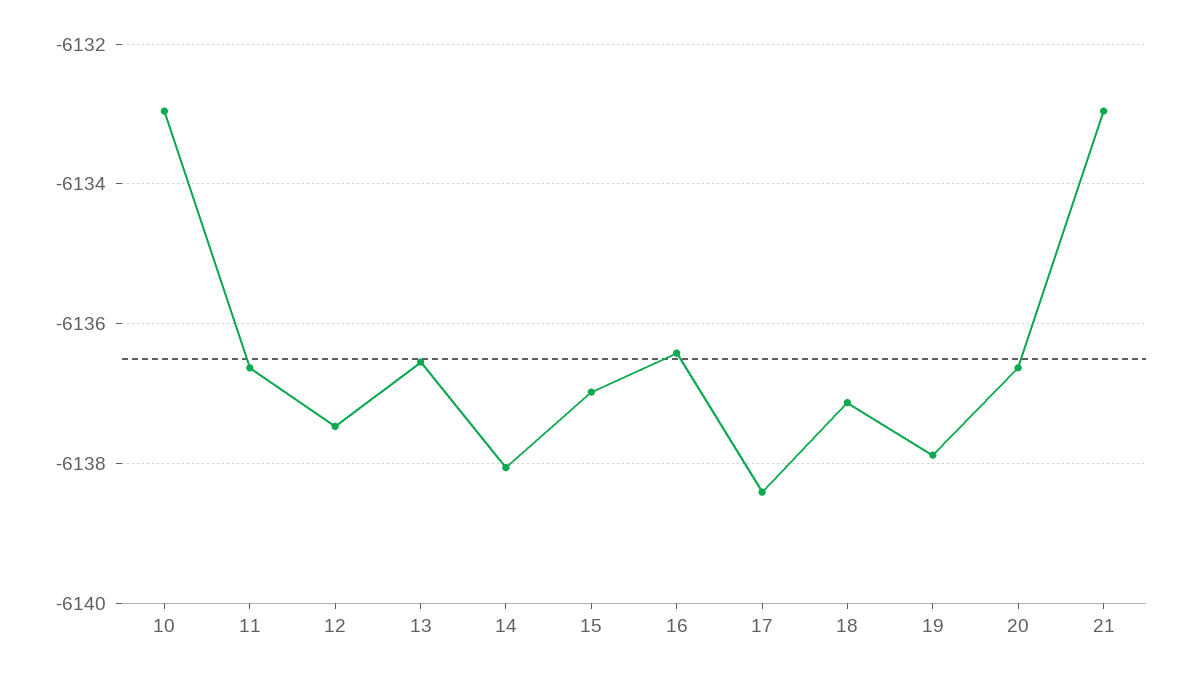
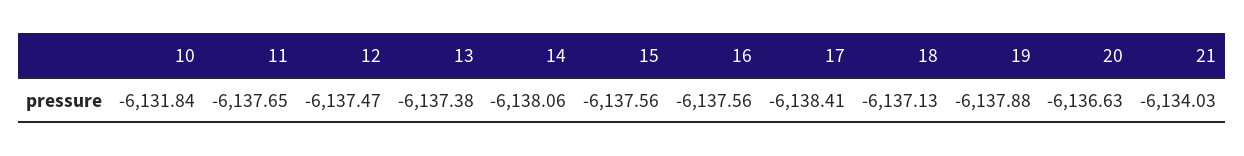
  {
-   "10": -6133,
+   "10": -6131.84,
-   "11": -6136.6,
+   "11": -6137.65,
    "12": -6137.47,
-   "13": -6136.6,
+   "13": -6137.38,
    "14": -6138.06,
-   "15": -6137,
+   "15": -6137.56,
-   "16": -6136.4,
+   "16": -6137.56,
    "17": -6138.41,
    "18": -6137.13,
    "19": -6137.88,
    "20": -6136.63,
-   "21": -6133
+   "21": -6134.03
  }

